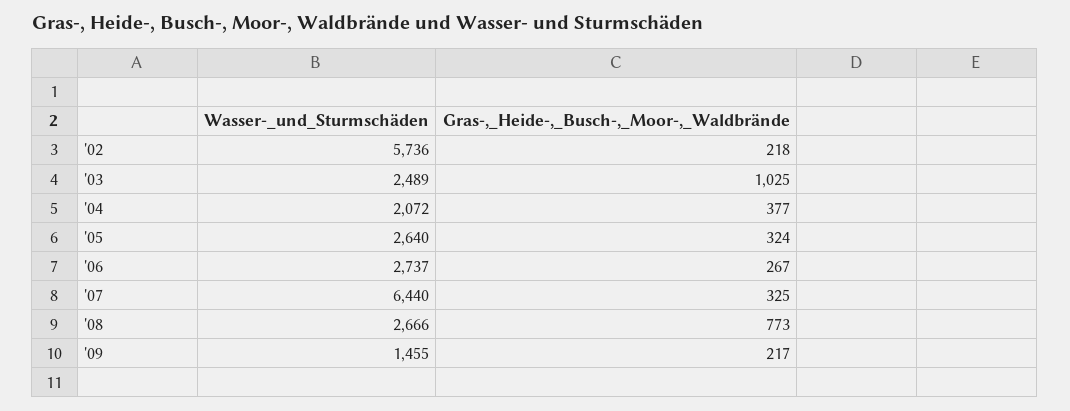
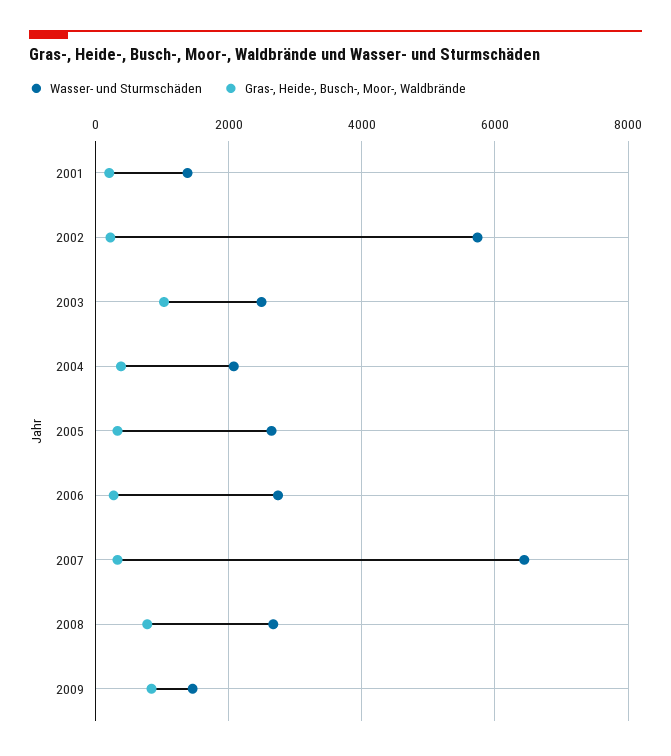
  {
    "Wasser-_und_Sturmschäden": {
      "'02": 5736,
      "'03": 2489,
      "'04": 2072,
      "'05": 2640,
      "'06": 2737,
      "'07": 6440,
      "'08": 2666,
-     "'09": 1455
+     "'09": 1455,
+     "2001": 1400
    },
    "Gras-,_Heide-,_Busch-,_Moor-,_Waldbrände": {
      "'02": 218,
      "'03": 1025,
      "'04": 377,
      "'05": 324,
      "'06": 267,
      "'07": 325,
      "'08": 773,
-     "'09": 217
+     "'09": 800,
+     "2001": 200
    }
  }

